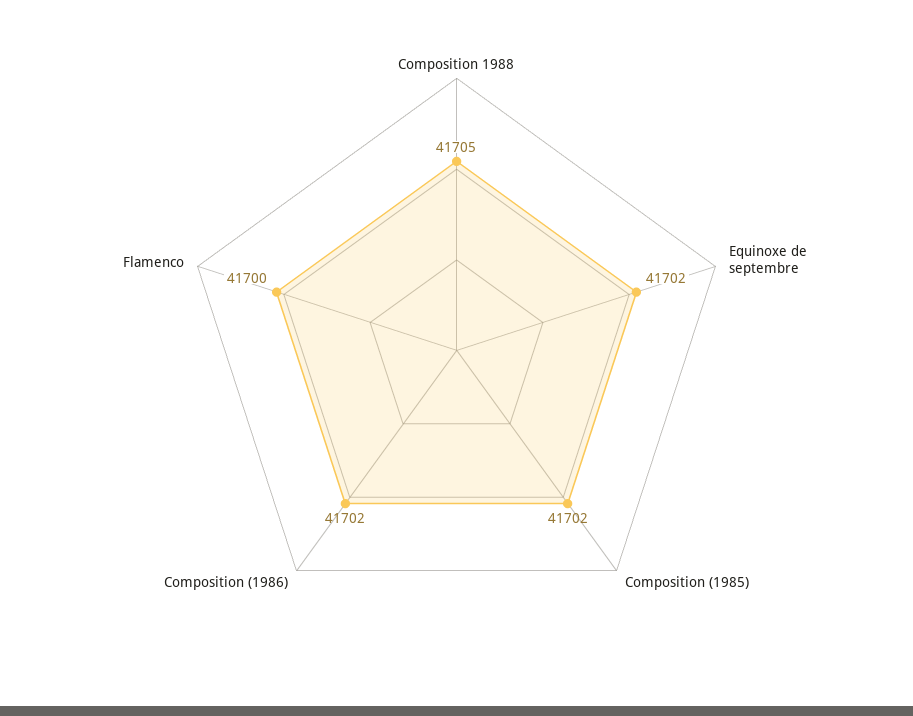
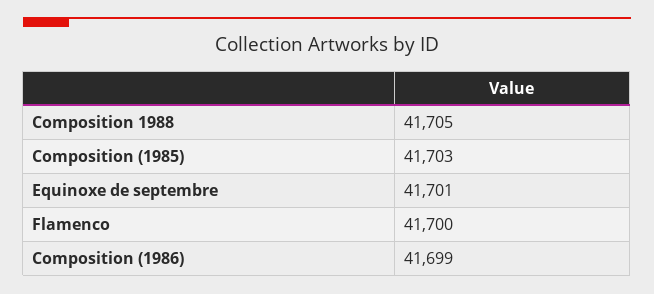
  {
    "Composition 1988": 41705,
-   "Equinoxe de septembre": 41702,
+   "Equinoxe de septembre": 41701,
-   "Composition (1985)": 41702,
+   "Composition (1985)": 41703,
-   "Composition (1986)": 41702,
+   "Composition (1986)": 41699,
    "Flamenco": 41700
  }

